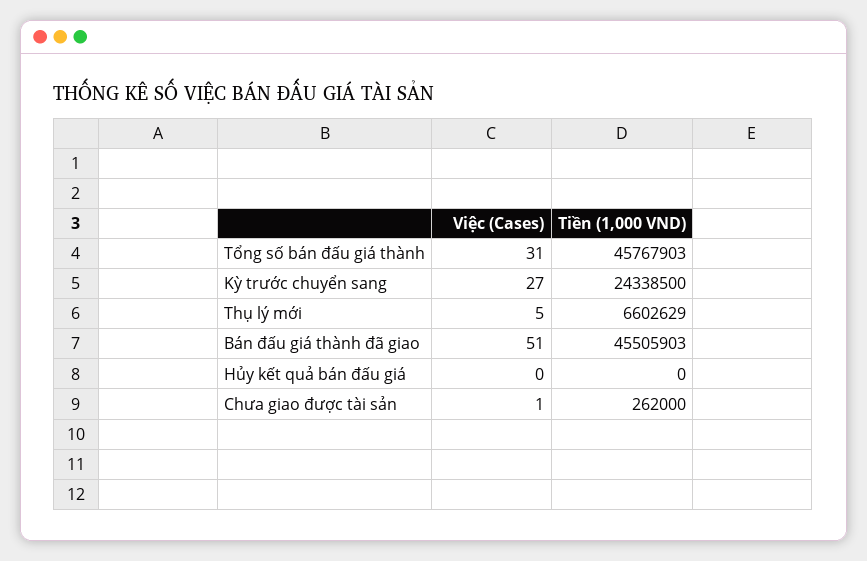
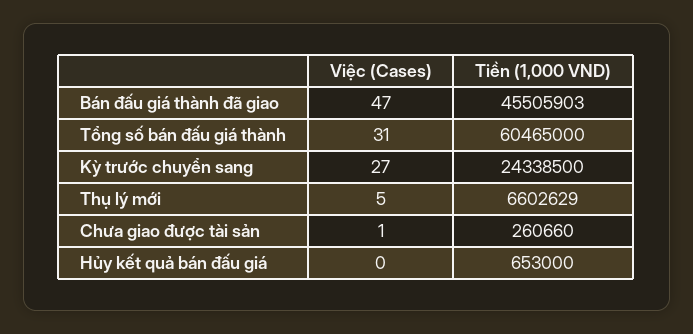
  {
    "Việc (Cases)": {
      "Tổng số bán đấu giá thành": 31,
      "Kỳ trước chuyển sang": 27,
      "Thụ lý mới": 5,
-     "Bán đấu giá thành đã giao": 51,
+     "Bán đấu giá thành đã giao": 47,
      "Hủy kết quả bán đấu giá": 0,
      "Chưa giao được tài sản": 1
    },
    "Tiền (1,000 VND)": {
-     "Tổng số bán đấu giá thành": 45767903,
+     "Tổng số bán đấu giá thành": 60465000,
      "Kỳ trước chuyển sang": 24338500,
      "Thụ lý mới": 6602629,
      "Bán đấu giá thành đã giao": 45505903,
-     "Hủy kết quả bán đấu giá": 0,
+     "Hủy kết quả bán đấu giá": 653000,
-     "Chưa giao được tài sản": 262000
+     "Chưa giao được tài sản": 260660
    }
  }

